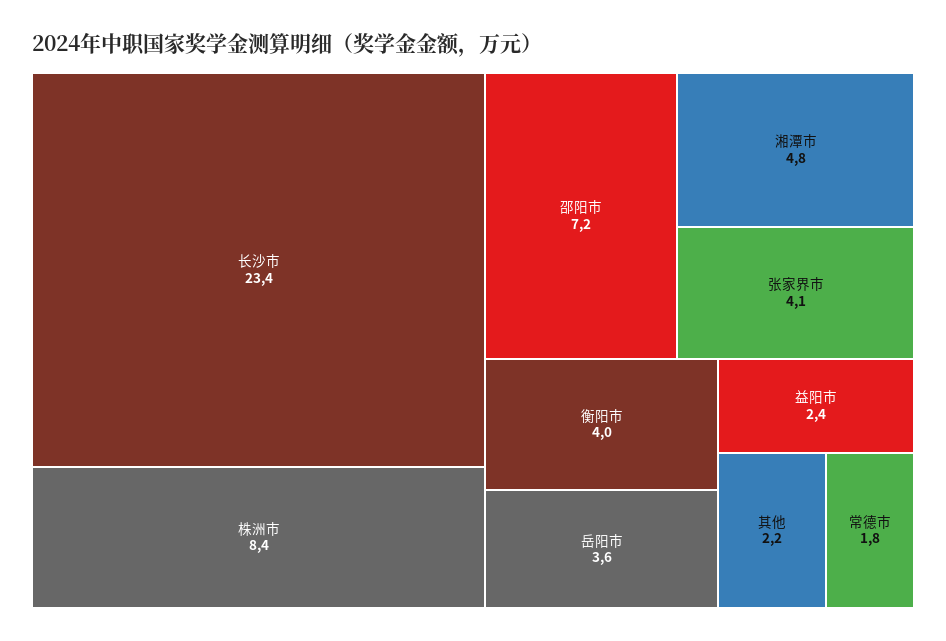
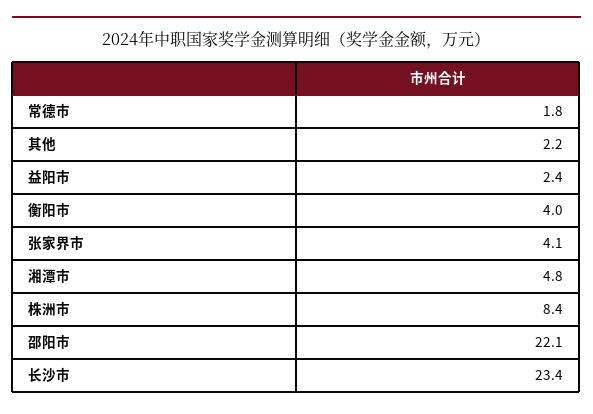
  {
    "长沙市": 23.4,
    "株洲市": 8.4,
-   "邵阳市": 7.2,
+   "邵阳市": 22.1,
    "湘潭市": 4.8,
    "张家界市": 4.1,
    "衡阳市": 4,
-   "岳阳市": 3.6,
    "益阳市": 2.4,
    "其他": 2.2,
    "常德市": 1.8
  }

